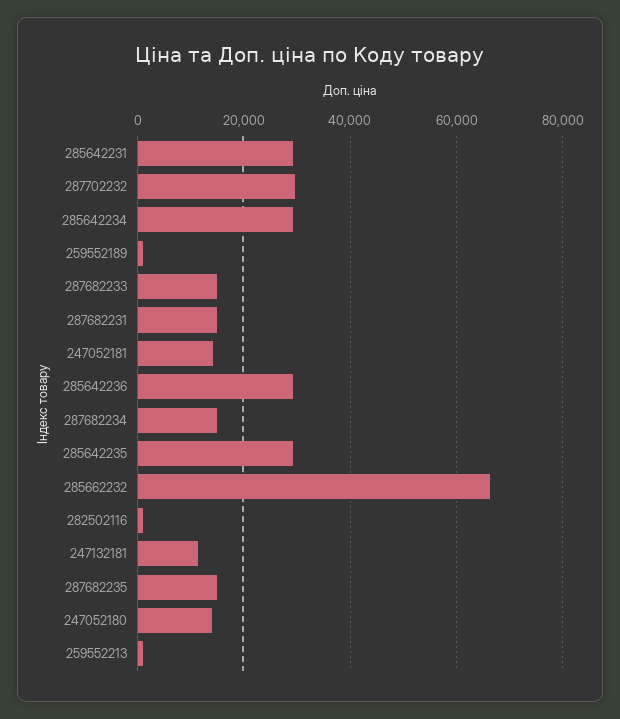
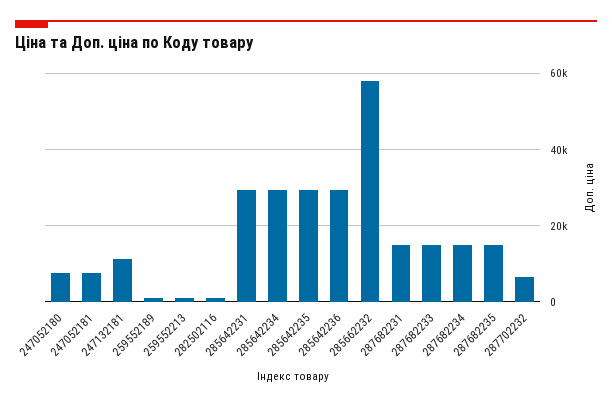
  {
    "285642231": 30000,
-   "287702232": 30000,
+   "287702232": 6000,
    "285642234": 30000,
    "259552189": 2000,
    "287682233": 16000,
    "287682231": 16000,
-   "247052181": 14000,
+   "247052181": 8000,
    "285642236": 30000,
    "287682234": 16000,
    "285642235": 30000,
-   "285662232": 66000,
+   "285662232": 58000,
    "282502116": 2000,
    "247132181": 12000,
    "287682235": 16000,
-   "247052180": 14000,
+   "247052180": 8000,
    "259552213": 2000
  }

